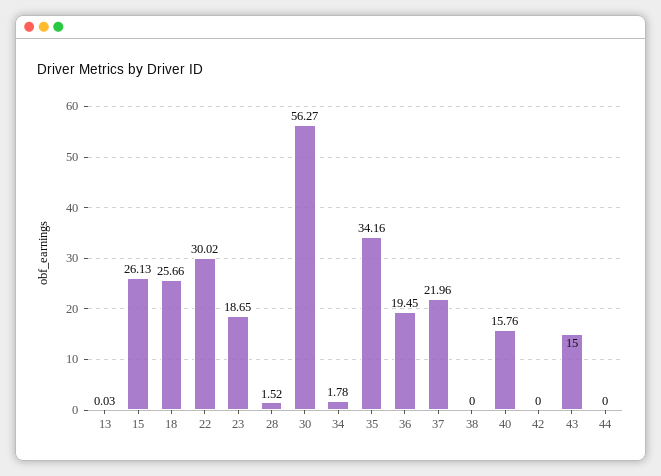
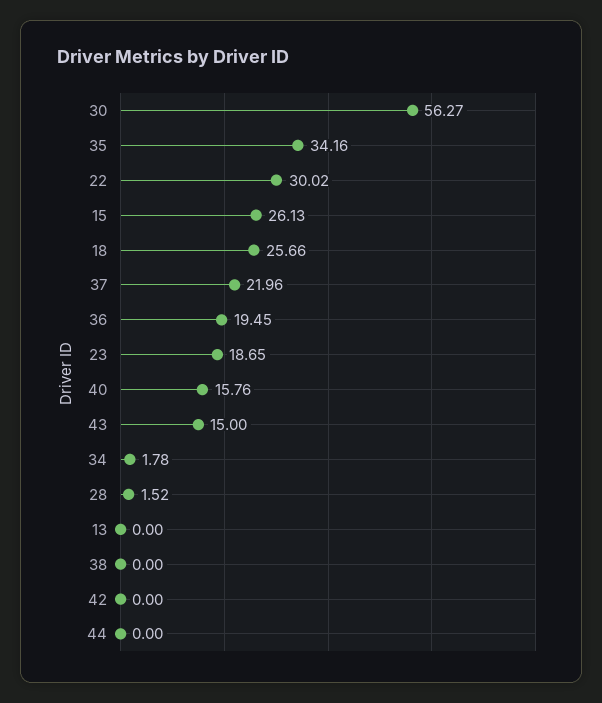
  {
-   "13": 0.03,
+   "13": 0,
    "15": 26.13,
    "18": 25.66,
    "22": 30.02,
    "23": 18.65,
    "28": 1.52,
    "30": 56.27,
    "34": 1.78,
    "35": 34.16,
    "36": 19.45,
    "37": 21.96,
    "38": 0,
    "40": 15.76,
    "42": 0,
    "43": 15,
    "44": 0
  }

